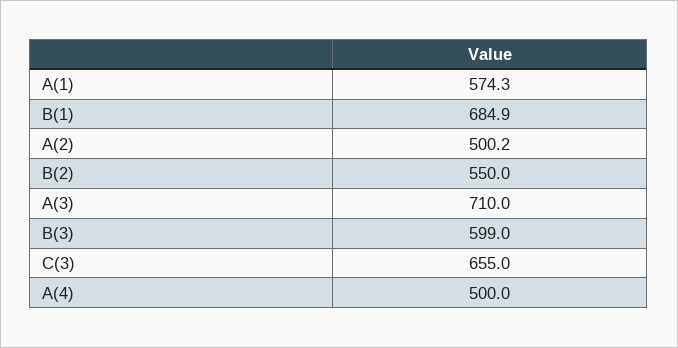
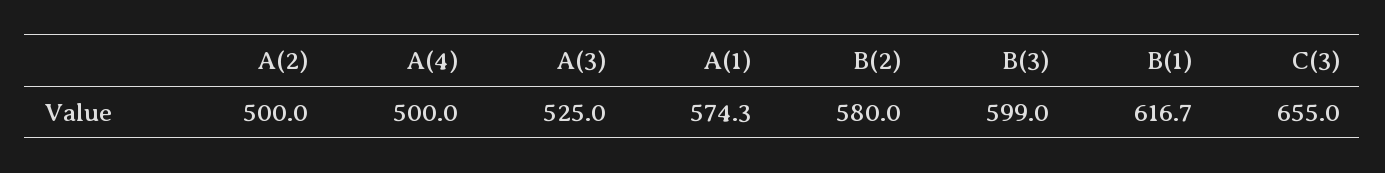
  {
    "A(1)": 574.3,
-   "B(1)": 684.9,
+   "B(1)": 616.7,
-   "A(2)": 500.2,
+   "A(2)": 500,
-   "B(2)": 550,
+   "B(2)": 580,
-   "A(3)": 710,
+   "A(3)": 525,
    "B(3)": 599,
    "C(3)": 655,
    "A(4)": 500
  }

